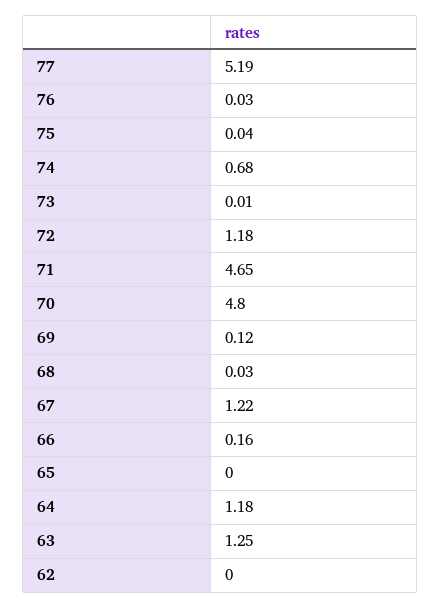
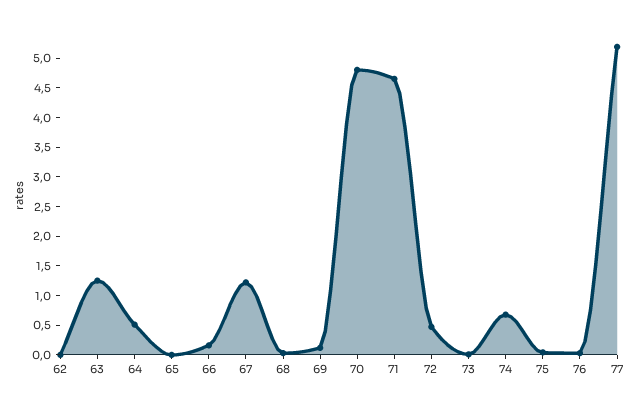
  {
    "77": 5.19,
    "76": 0.03,
    "75": 0.04,
    "74": 0.68,
    "73": 0.01,
-   "72": 1.18,
+   "72": 0.5,
    "71": 4.65,
    "70": 4.8,
    "69": 0.12,
    "68": 0.03,
    "67": 1.22,
    "66": 0.16,
    "65": 0,
-   "64": 1.18,
+   "64": 0.5,
    "63": 1.25,
    "62": 0
  }

